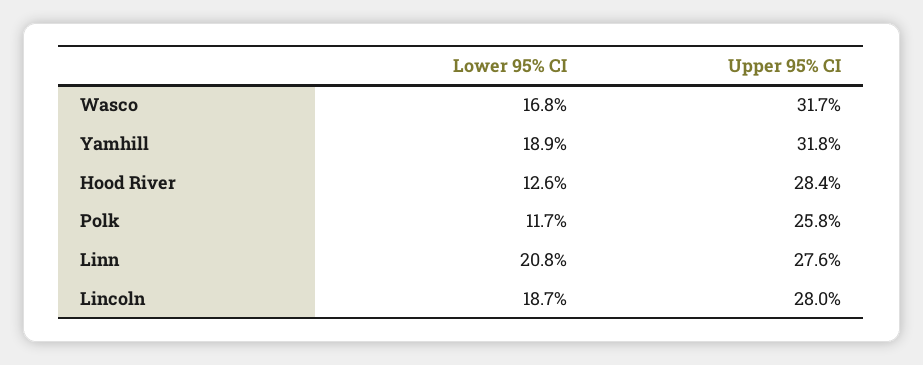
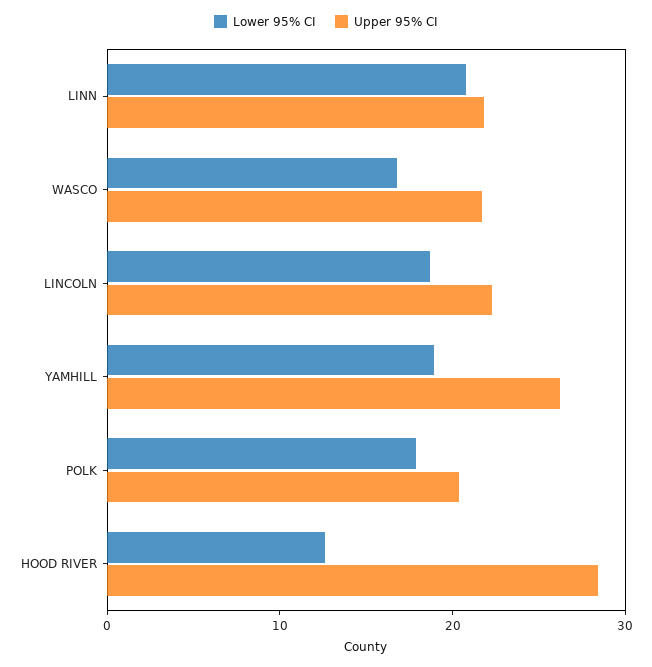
  {
    "Lower 95% CI": {
      "Wasco": 16.8,
      "Yamhill": 18.9,
      "Hood River": 12.6,
-     "Polk": 11.7,
+     "Polk": 18,
      "Linn": 20.8,
      "Lincoln": 18.7
    },
    "Upper 95% CI": {
-     "Wasco": 31.7,
+     "Wasco": 22,
-     "Yamhill": 31.8,
+     "Yamhill": 26,
      "Hood River": 28.4,
-     "Polk": 25.8,
+     "Polk": 20,
-     "Linn": 27.6,
+     "Linn": 22,
-     "Lincoln": 28
+     "Lincoln": 22
    }
  }

